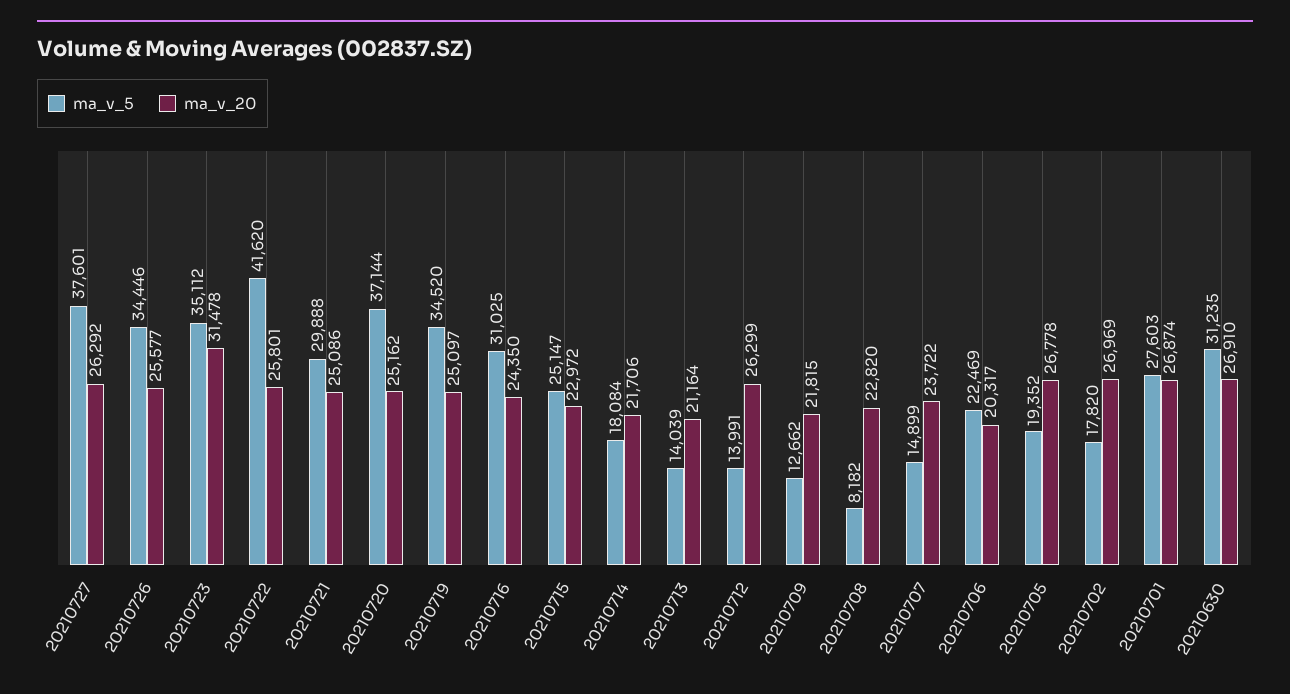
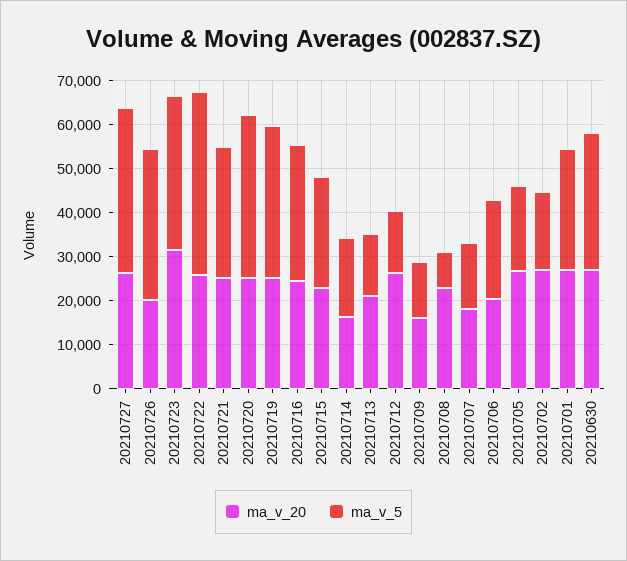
  {
    "ma_v_5": {
      "20210727": 37601,
      "20210726": 34446,
      "20210723": 35112,
      "20210722": 41620,
      "20210721": 29888,
      "20210720": 37144,
      "20210719": 34520,
      "20210716": 31025,
      "20210715": 25147,
      "20210714": 18084,
      "20210713": 14039,
      "20210712": 13991,
      "20210709": 12662,
      "20210708": 8182,
      "20210707": 14899,
      "20210706": 22469,
      "20210705": 19352,
      "20210702": 17820,
      "20210701": 27603,
      "20210630": 31235
    },
    "ma_v_20": {
      "20210727": 26292,
-     "20210726": 25577,
+     "20210726": 20000,
      "20210723": 31478,
      "20210722": 25801,
      "20210721": 25086,
      "20210720": 25162,
      "20210719": 25097,
      "20210716": 24350,
      "20210715": 22972,
-     "20210714": 21706,
+     "20210714": 16000,
      "20210713": 21164,
      "20210712": 26299,
-     "20210709": 21815,
+     "20210709": 16000,
      "20210708": 22820,
-     "20210707": 23722,
+     "20210707": 18000,
      "20210706": 20317,
      "20210705": 26778,
      "20210702": 26969,
      "20210701": 26874,
      "20210630": 26910
    }
  }

